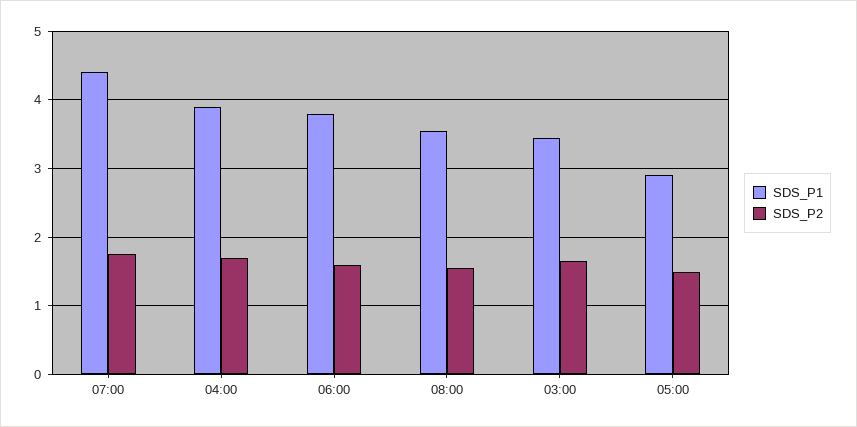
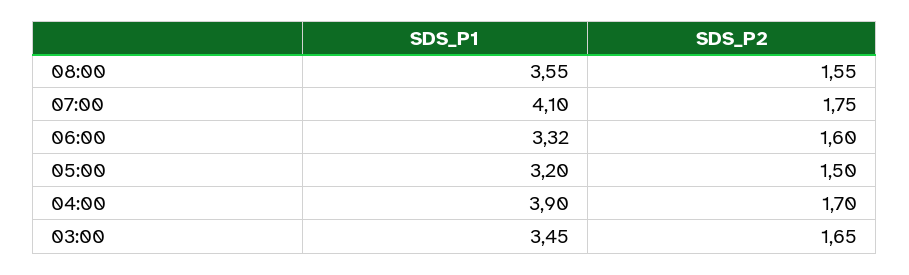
  {
    "SDS_P1": {
-     "07:00": 4.4,
+     "07:00": 4.1,
      "04:00": 3.9,
-     "06:00": 3.8,
+     "06:00": 3.32,
      "08:00": 3.55,
      "03:00": 3.45,
-     "05:00": 2.9
+     "05:00": 3.2
    },
    "SDS_P2": {
      "07:00": 1.75,
      "04:00": 1.7,
      "06:00": 1.6,
      "08:00": 1.55,
      "03:00": 1.65,
      "05:00": 1.5
    }
  }

